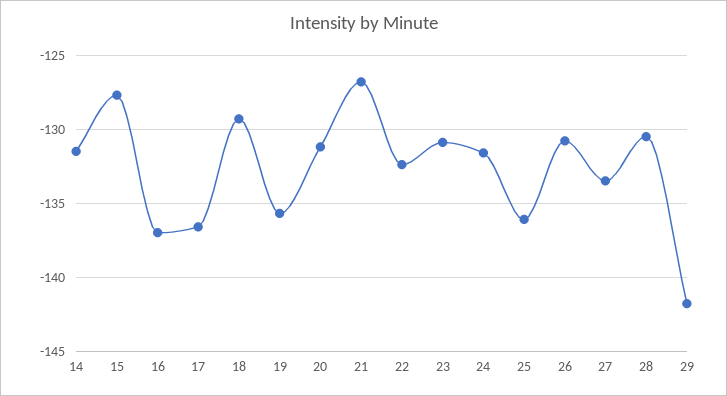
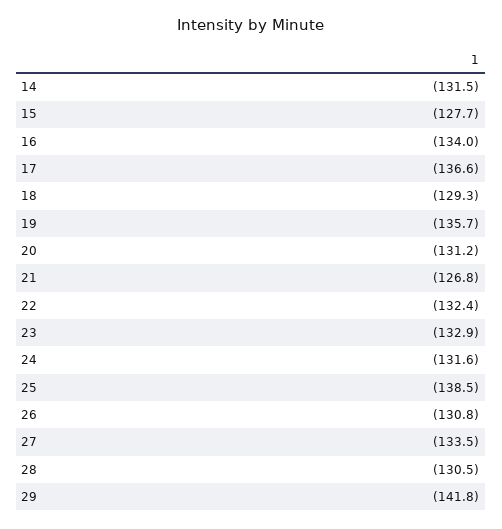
  {
    "14": -131.5,
    "15": -127.7,
-   "16": -137,
+   "16": -134,
    "17": -136.6,
    "18": -129.3,
    "19": -135.7,
    "20": -131.2,
    "21": -126.8,
    "22": -132.4,
-   "23": -131,
+   "23": -132.9,
    "24": -131.6,
-   "25": -136,
+   "25": -138.5,
    "26": -130.8,
    "27": -133.5,
    "28": -130.5,
    "29": -141.8
  }

